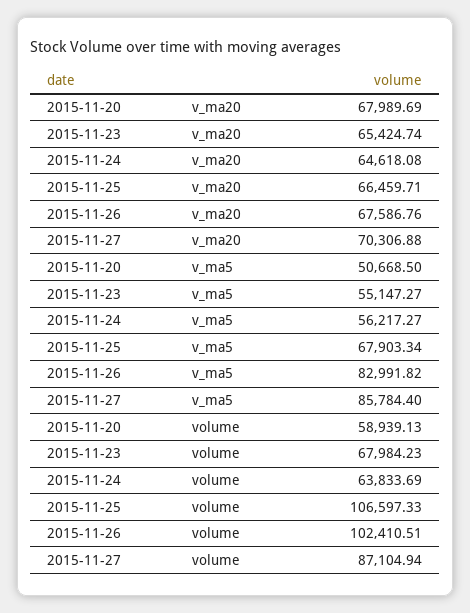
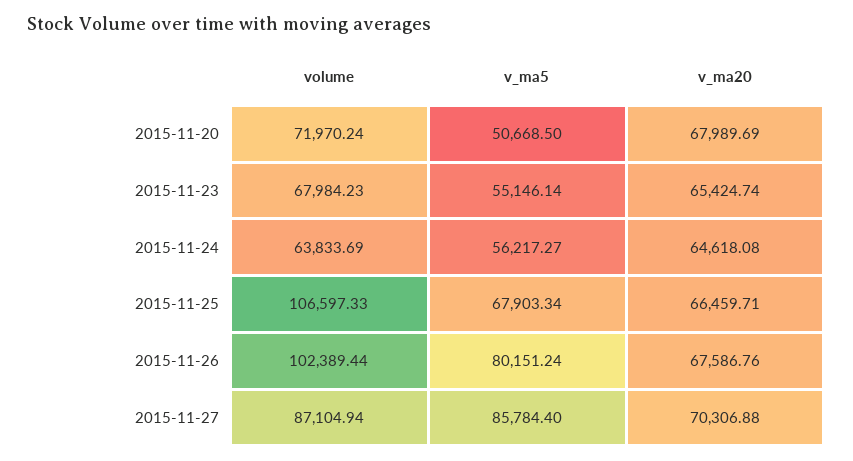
  {
    "2015-11-20": {
      "v_ma20": 67989.69,
      "v_ma5": 50668.5,
-     "volume": 58939.13
+     "volume": 71970.24
    },
    "2015-11-23": {
      "v_ma20": 65424.74,
-     "v_ma5": 55147.27,
+     "v_ma5": 55146.14,
      "volume": 67984.23
    },
    "2015-11-24": {
      "v_ma20": 64618.08,
      "v_ma5": 56217.27,
      "volume": 63833.69
    },
    "2015-11-25": {
      "v_ma20": 66459.71,
      "v_ma5": 67903.34,
      "volume": 106597.33
    },
    "2015-11-26": {
      "v_ma20": 67586.76,
-     "v_ma5": 82991.82,
+     "v_ma5": 80151.24,
-     "volume": 102410.51
+     "volume": 102389.44
    },
    "2015-11-27": {
      "v_ma20": 70306.88,
      "v_ma5": 85784.4,
      "volume": 87104.94
    }
  }

